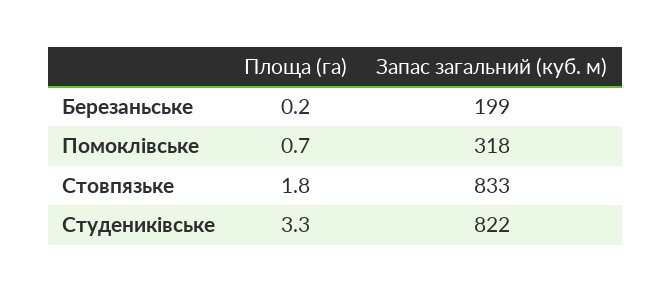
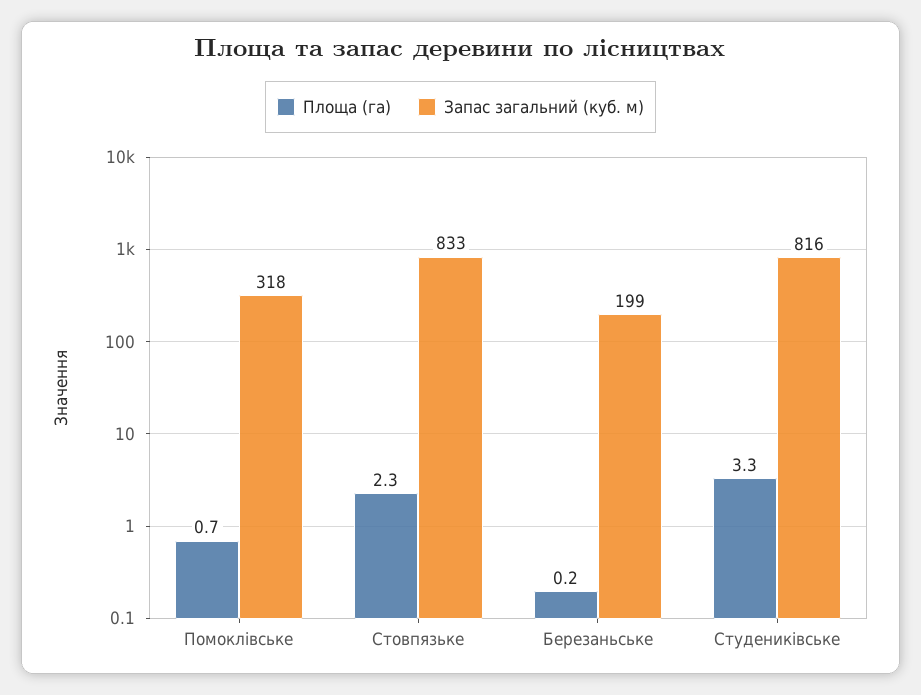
  {
    "Площа (га)": {
      "Березаньське": 0.2,
      "Помоклівське": 0.7,
-     "Стовпязьке": 1.8,
+     "Стовпязьке": 2.3,
      "Студениківське": 3.3
    },
    "Запас загальний (куб. м)": {
      "Березаньське": 199,
      "Помоклівське": 318,
      "Стовпязьке": 833,
-     "Студениківське": 822
+     "Студениківське": 816
    }
  }

